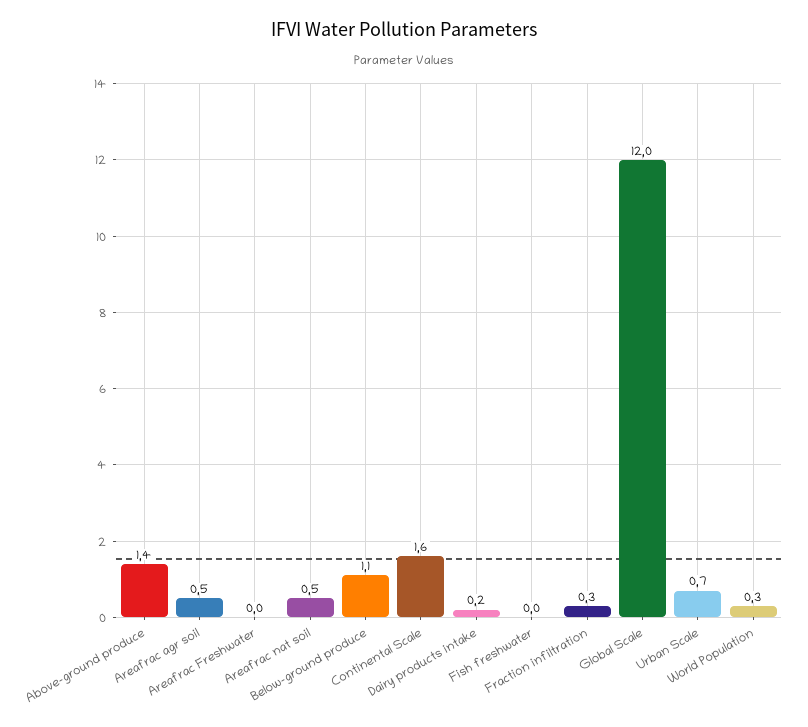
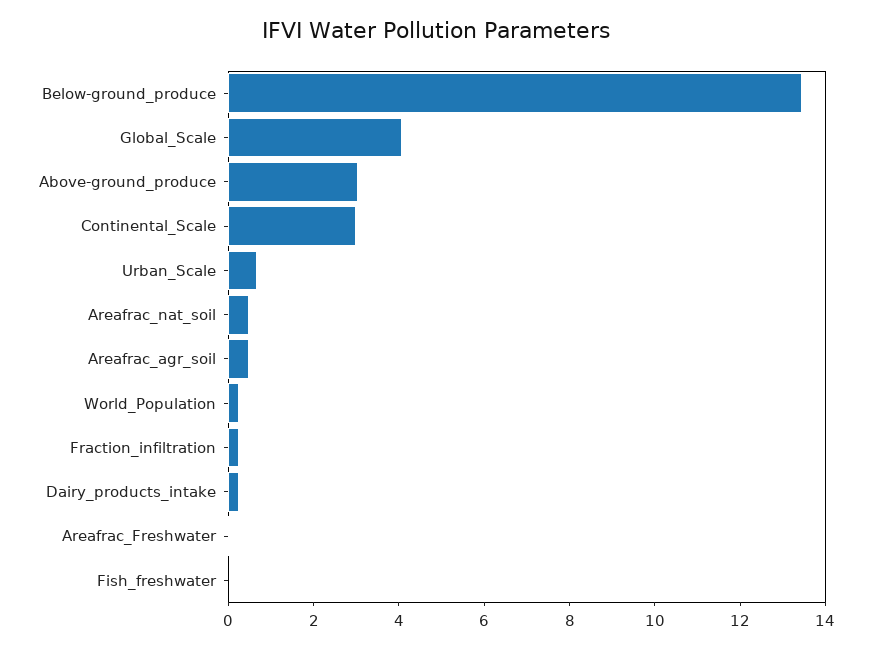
  {
-   "Above-ground produce": 1.4,
+   "Above-ground produce": 3,
    "Areafrac agr soil": 0.5,
    "Areafrac Freshwater": 0,
    "Areafrac nat soil": 0.5,
-   "Below-ground produce": 1.1,
+   "Below-ground produce": 13.5,
-   "Continental Scale": 1.6,
+   "Continental Scale": 3,
    "Dairy products intake": 0.2,
    "Fish freshwater": 0,
    "Fraction infiltration": 0.3,
-   "Global Scale": 12,
+   "Global Scale": 4,
    "Urban Scale": 0.7,
    "World Population": 0.3
  }

